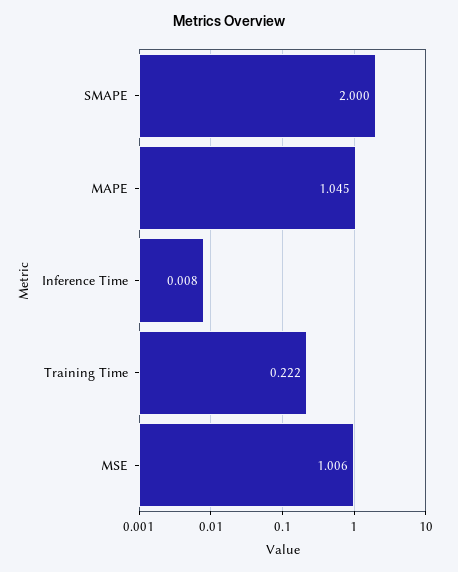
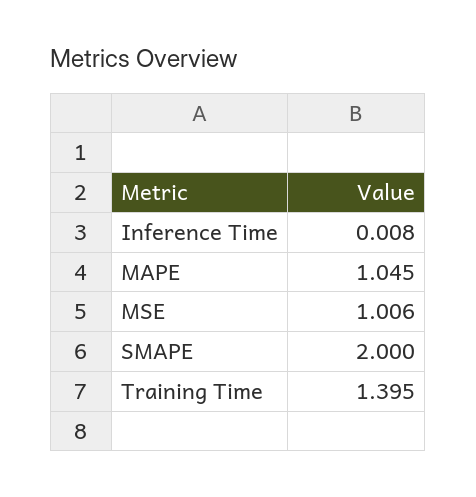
  {
    "SMAPE": 2,
    "MAPE": 1.045,
    "Inference Time": 0.008,
-   "Training Time": 0.222,
+   "Training Time": 1.395,
    "MSE": 1.006
  }

